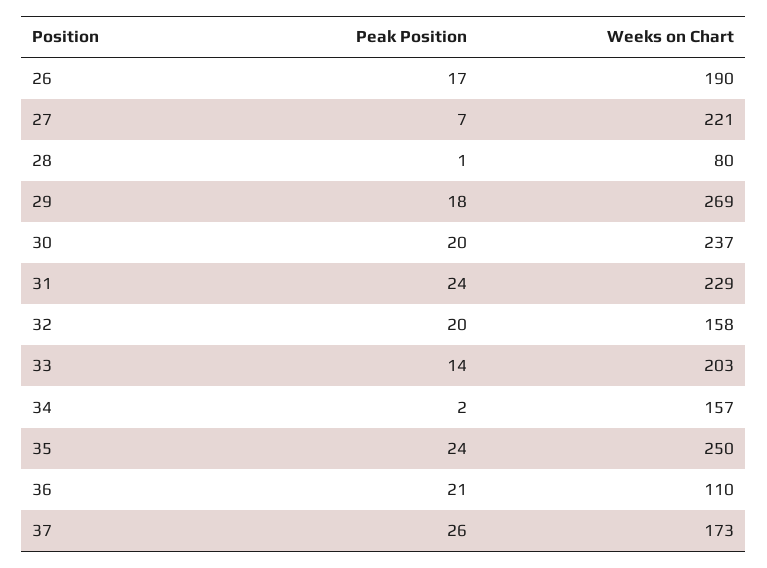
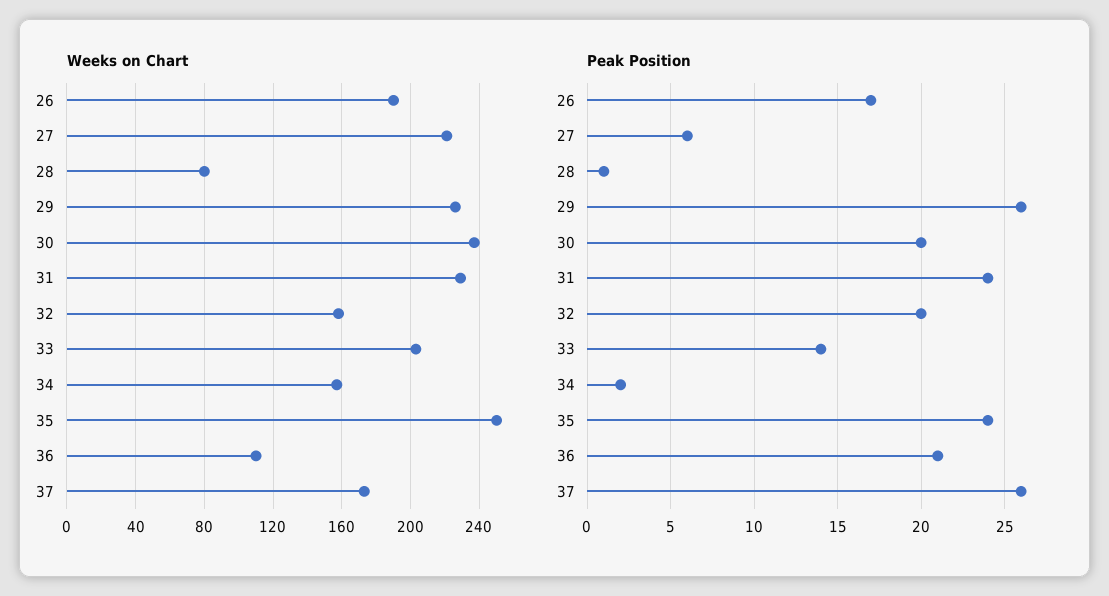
  {
    "Peak Position": {
      "26": 17,
-     "27": 7,
+     "27": 6,
      "28": 1,
-     "29": 18,
+     "29": 26,
      "30": 20,
      "31": 24,
      "32": 20,
      "33": 14,
      "34": 2,
      "35": 24,
      "36": 21,
      "37": 26
    },
    "Weeks on Chart": {
      "26": 190,
      "27": 221,
      "28": 80,
-     "29": 269,
+     "29": 225,
      "30": 237,
      "31": 229,
      "32": 158,
      "33": 203,
      "34": 157,
      "35": 250,
      "36": 110,
      "37": 173
    }
  }

